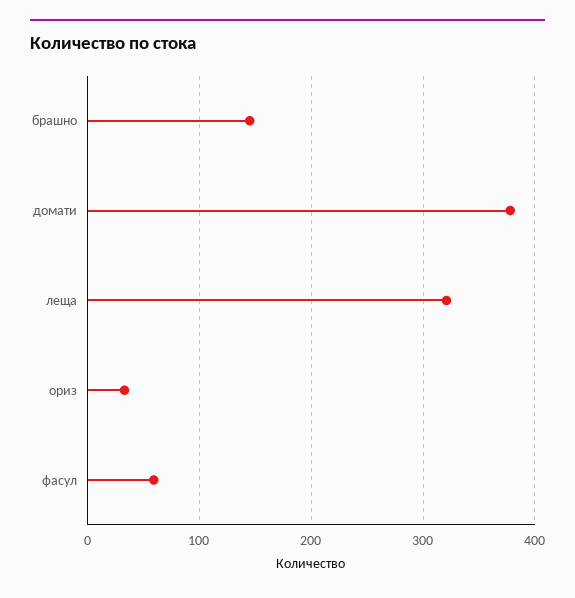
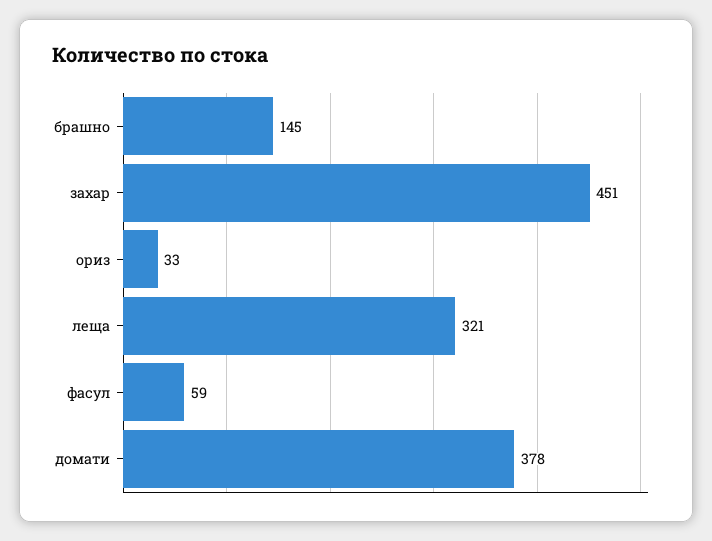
  {
    "брашно": 145,
    "домати": 378,
    "леща": 321,
    "ориз": 33,
-   "фасул": 59
+   "фасул": 59,
+   "захар": 451
  }

